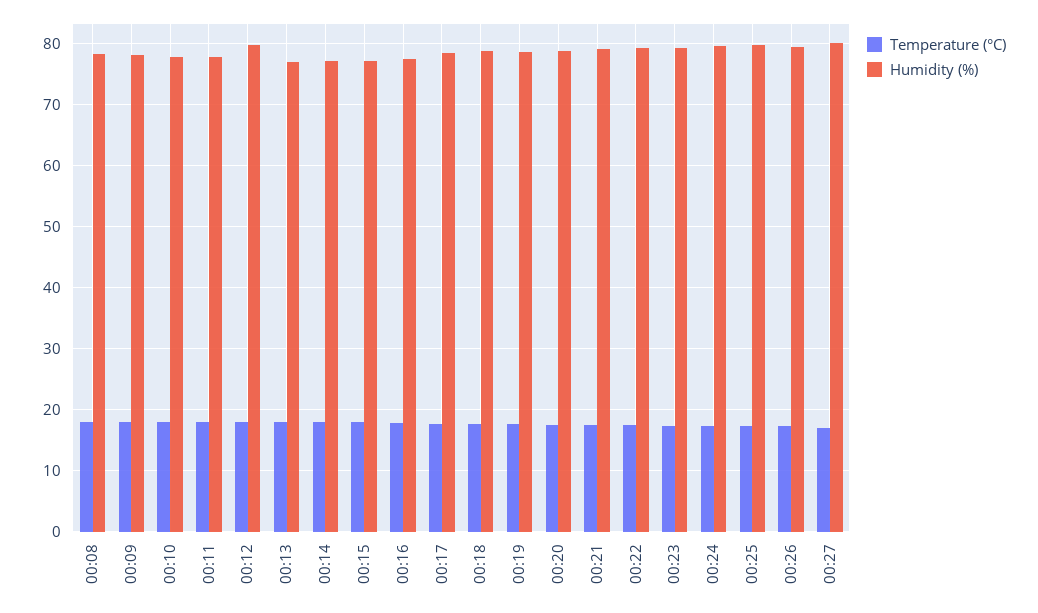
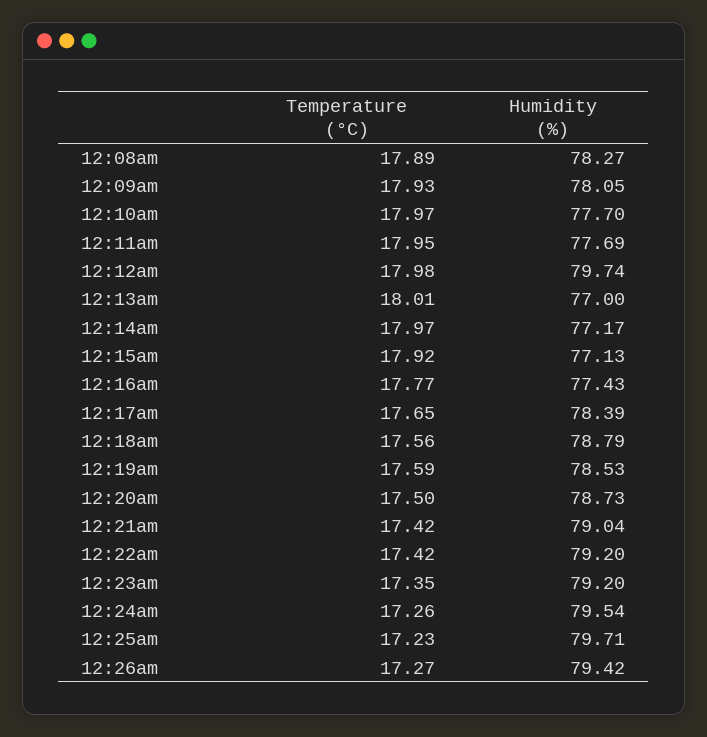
  {
    "Temperature (°C)": {
      "00:08": 17.89,
      "00:09": 17.93,
      "00:10": 17.97,
      "00:11": 17.95,
      "00:12": 17.98,
      "00:13": 18.01,
      "00:14": 17.97,
      "00:15": 17.92,
      "00:16": 17.77,
      "00:17": 17.65,
      "00:18": 17.56,
      "00:19": 17.59,
      "00:20": 17.5,
      "00:21": 17.42,
      "00:22": 17.42,
      "00:23": 17.35,
      "00:24": 17.26,
      "00:25": 17.23,
-     "00:26": 17.27,
+     "00:26": 17.27
-     "00:27": 17
    },
    "Humidity (%)": {
      "00:08": 78.27,
      "00:09": 78.05,
      "00:10": 77.7,
      "00:11": 77.69,
      "00:12": 79.74,
      "00:13": 77,
      "00:14": 77.17,
      "00:15": 77.13,
      "00:16": 77.43,
      "00:17": 78.39,
      "00:18": 78.79,
      "00:19": 78.53,
      "00:20": 78.73,
      "00:21": 79.04,
      "00:22": 79.2,
      "00:23": 79.2,
      "00:24": 79.54,
      "00:25": 79.71,
-     "00:26": 79.42,
+     "00:26": 79.42
-     "00:27": 80
    }
  }

